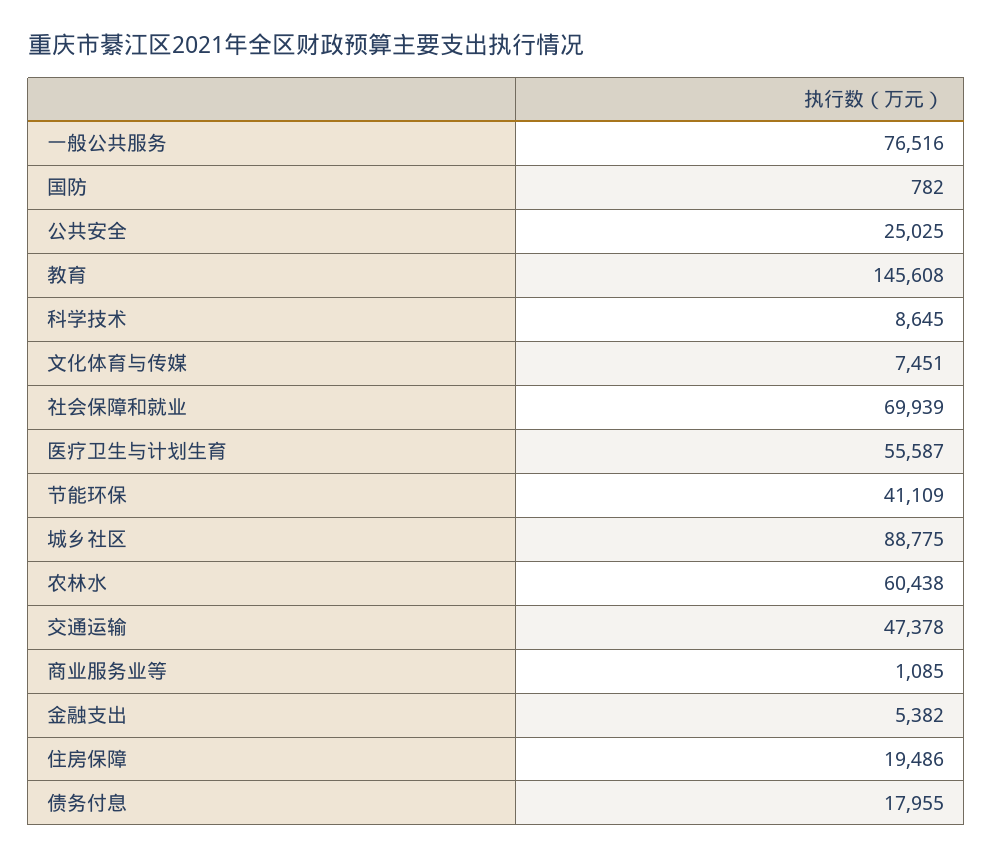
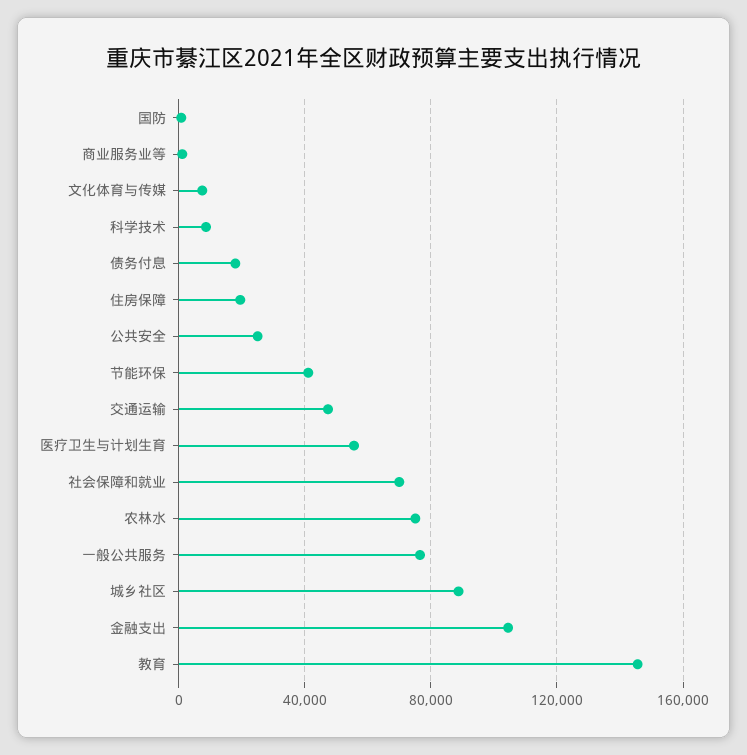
  {
    "一般公共服务": 76516,
    "国防": 782,
    "公共安全": 25025,
    "教育": 145608,
    "科学技术": 8645,
    "文化体育与传媒": 7451,
    "社会保障和就业": 69939,
    "医疗卫生与计划生育": 55587,
    "节能环保": 41109,
    "城乡社区": 88775,
-   "农林水": 60438,
+   "农林水": 75000,
    "交通运输": 47378,
    "商业服务业等": 1085,
-   "金融支出": 5382,
+   "金融支出": 105000,
    "住房保障": 19486,
    "债务付息": 17955
  }

